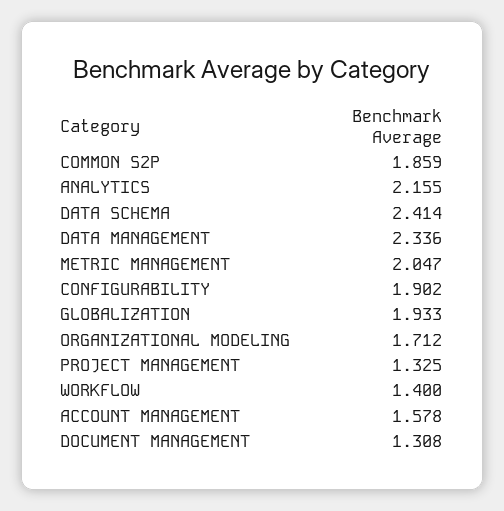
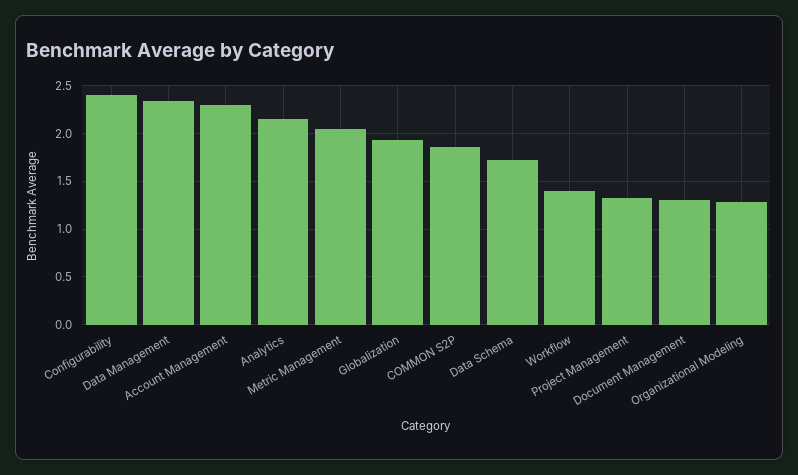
  {
    "COMMON S2P": 1.859,
    "ANALYTICS": 2.155,
-   "DATA SCHEMA": 2.414,
+   "DATA SCHEMA": 1.7,
    "DATA MANAGEMENT": 2.336,
    "METRIC MANAGEMENT": 2.047,
-   "CONFIGURABILITY": 1.902,
+   "CONFIGURABILITY": 2.4,
    "GLOBALIZATION": 1.933,
-   "ORGANIZATIONAL MODELING": 1.712,
+   "ORGANIZATIONAL MODELING": 1.3,
    "PROJECT MANAGEMENT": 1.325,
    "WORKFLOW": 1.4,
-   "ACCOUNT MANAGEMENT": 1.578,
+   "ACCOUNT MANAGEMENT": 2.3,
    "DOCUMENT MANAGEMENT": 1.308
  }

